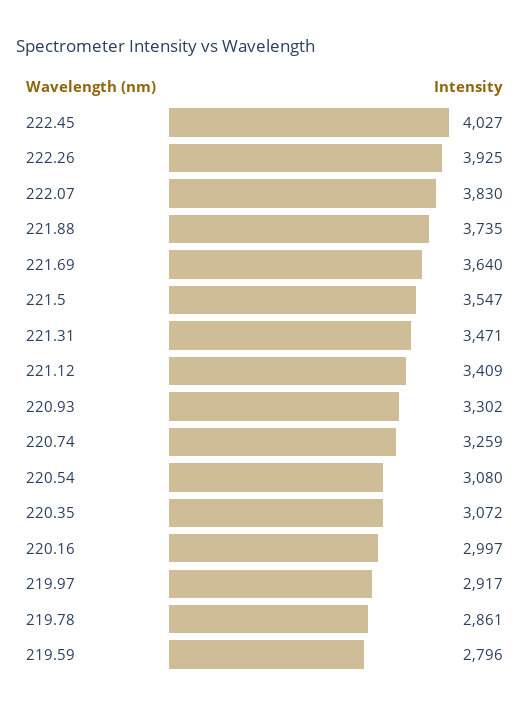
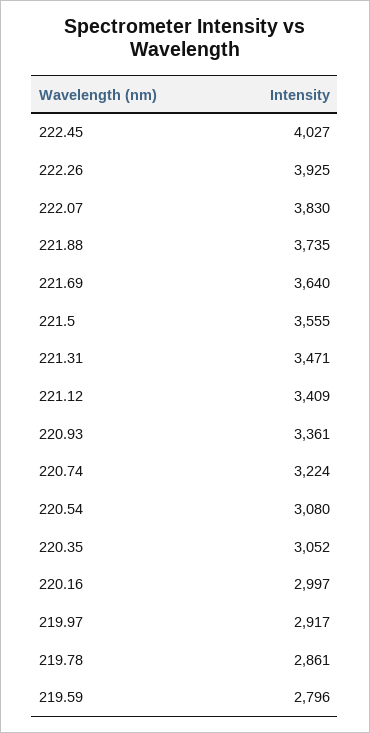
  {
    "222.45": 4027,
    "222.26": 3925,
    "222.07": 3830,
    "221.88": 3735,
    "221.69": 3640,
-   "221.5": 3547,
+   "221.5": 3555,
    "221.31": 3471,
    "221.12": 3409,
-   "220.93": 3302,
+   "220.93": 3361,
-   "220.74": 3259,
+   "220.74": 3224,
    "220.54": 3080,
-   "220.35": 3072,
+   "220.35": 3052,
    "220.16": 2997,
    "219.97": 2917,
    "219.78": 2861,
    "219.59": 2796
  }

